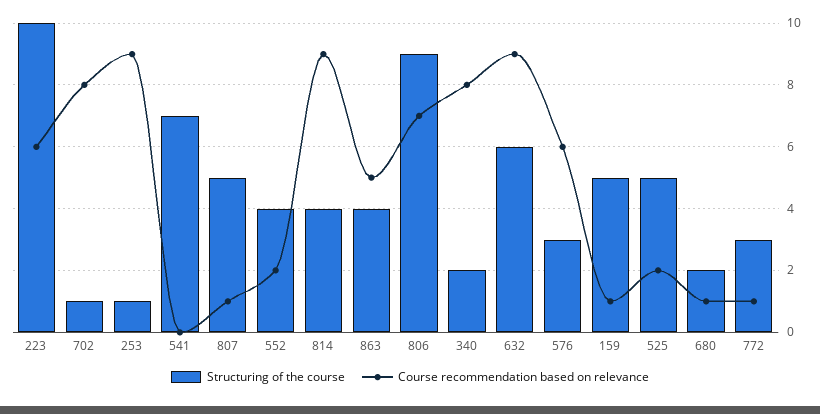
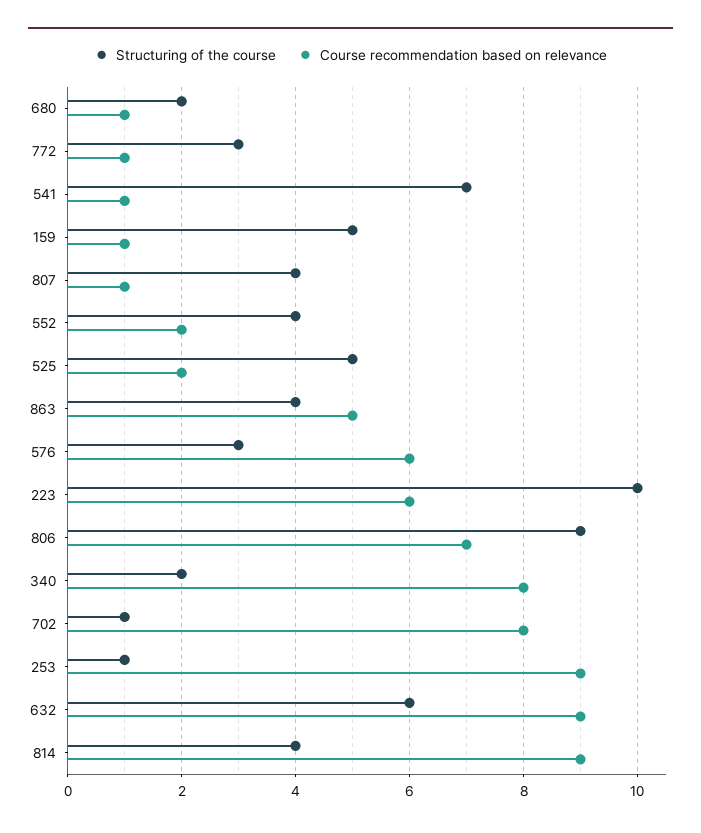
  {
    "Structuring of the course": {
      "223": 10,
      "702": 1,
      "253": 1,
      "541": 7,
-     "807": 5,
+     "807": 4,
      "552": 4,
      "814": 4,
      "863": 4,
      "806": 9,
      "340": 2,
      "632": 6,
      "576": 3,
      "159": 5,
      "525": 5,
      "680": 2,
      "772": 3
    },
    "Course recommendation based on relevance": {
      "223": 6,
      "702": 8,
      "253": 9,
-     "541": 0,
+     "541": 1,
      "807": 1,
      "552": 2,
      "814": 9,
      "863": 5,
      "806": 7,
      "340": 8,
      "632": 9,
      "576": 6,
      "159": 1,
      "525": 2,
      "680": 1,
      "772": 1
    }
  }

